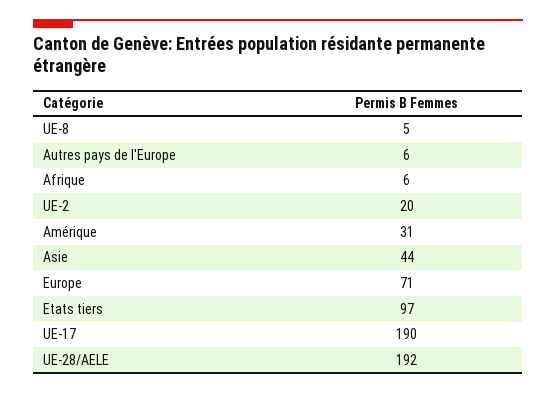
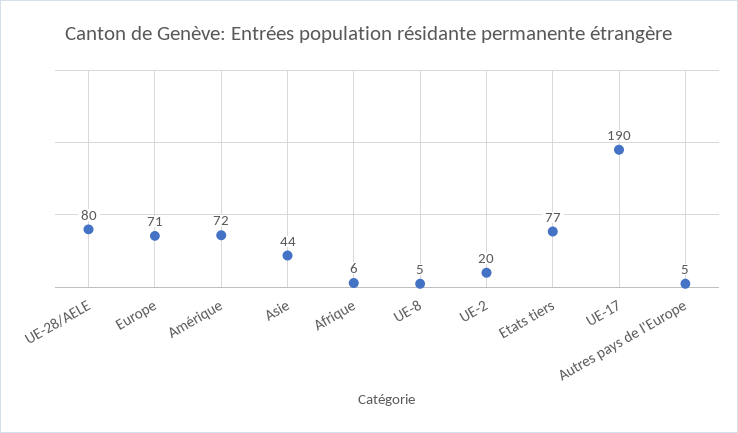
  {
    "UE-8": 5,
-   "Autres pays de l'Europe": 6,
+   "Autres pays de l'Europe": 5,
    "Afrique": 6,
    "UE-2": 20,
-   "Amérique": 31,
+   "Amérique": 72,
    "Asie": 44,
    "Europe": 71,
-   "Etats tiers": 97,
+   "Etats tiers": 77,
    "UE-17": 190,
-   "UE-28/AELE": 192
+   "UE-28/AELE": 80
  }

